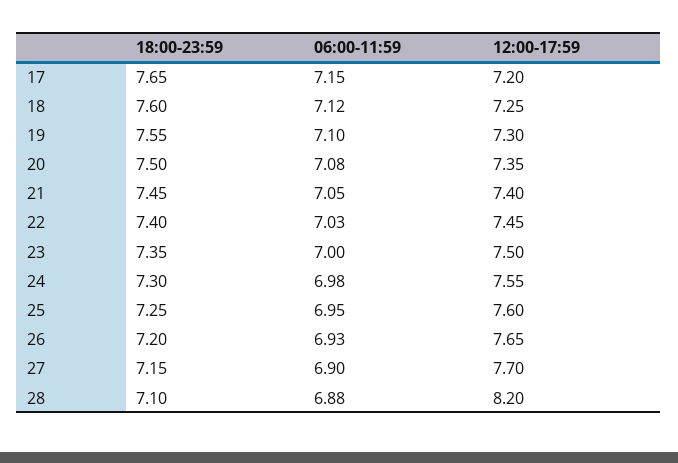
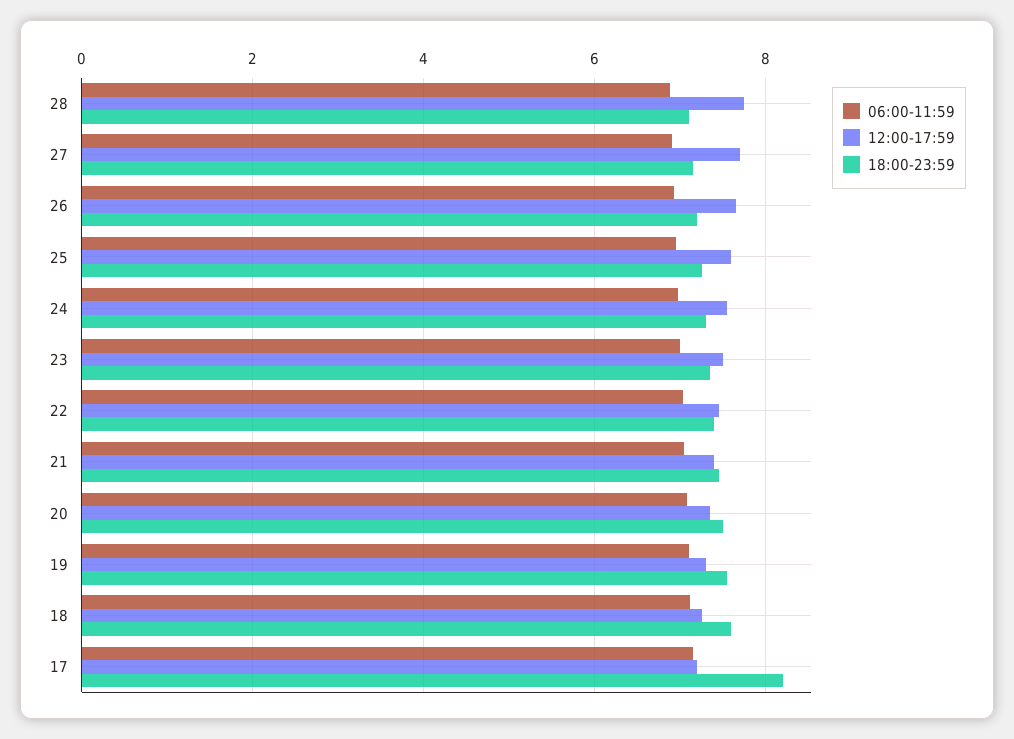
  {
    "18:00-23:59": {
-     "17": 7.65,
+     "17": 8.2,
      "18": 7.6,
      "19": 7.55,
      "20": 7.5,
      "21": 7.45,
      "22": 7.4,
      "23": 7.35,
      "24": 7.3,
      "25": 7.25,
      "26": 7.2,
      "27": 7.15,
      "28": 7.1
    },
    "06:00-11:59": {
      "17": 7.15,
      "18": 7.12,
      "19": 7.1,
      "20": 7.08,
      "21": 7.05,
      "22": 7.03,
      "23": 7,
      "24": 6.98,
      "25": 6.95,
      "26": 6.93,
      "27": 6.9,
      "28": 6.88
    },
    "12:00-17:59": {
      "17": 7.2,
      "18": 7.25,
      "19": 7.3,
      "20": 7.35,
      "21": 7.4,
      "22": 7.45,
      "23": 7.5,
      "24": 7.55,
      "25": 7.6,
      "26": 7.65,
      "27": 7.7,
-     "28": 8.2
+     "28": 7.8
    }
  }

